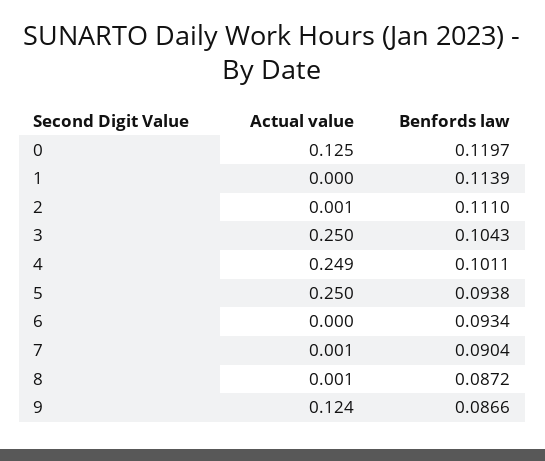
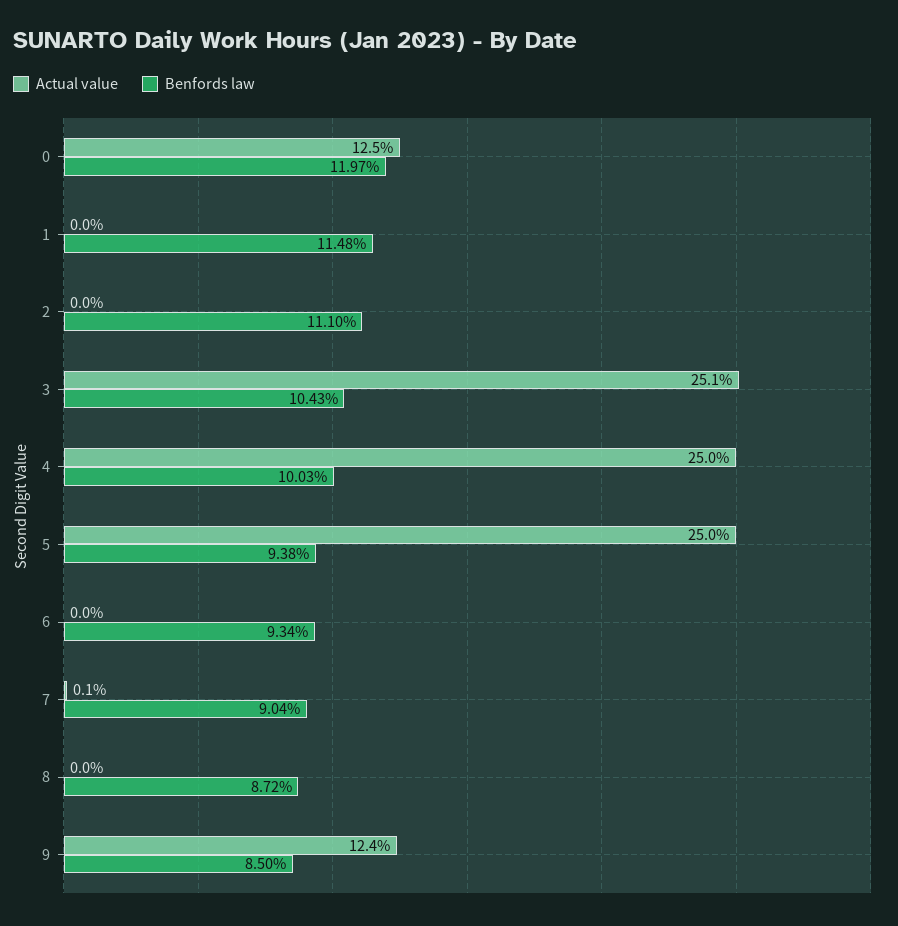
  {
    "Actual value": {
      "0": 0.125,
      "1": 0,
-     "2": 0.001,
+     "2": 0,
-     "3": 0.25,
+     "3": 0.251,
-     "4": 0.249,
+     "4": 0.25,
      "5": 0.25,
      "6": 0,
      "7": 0.001,
-     "8": 0.001,
+     "8": 0,
      "9": 0.124
    },
    "Benfords law": {
      "0": 0.1197,
-     "1": 0.1139,
+     "1": 0.1148,
      "2": 0.111,
      "3": 0.1043,
-     "4": 0.1011,
+     "4": 0.1003,
      "5": 0.0938,
      "6": 0.0934,
      "7": 0.0904,
      "8": 0.0872,
-     "9": 0.0866
+     "9": 0.085
    }
  }

